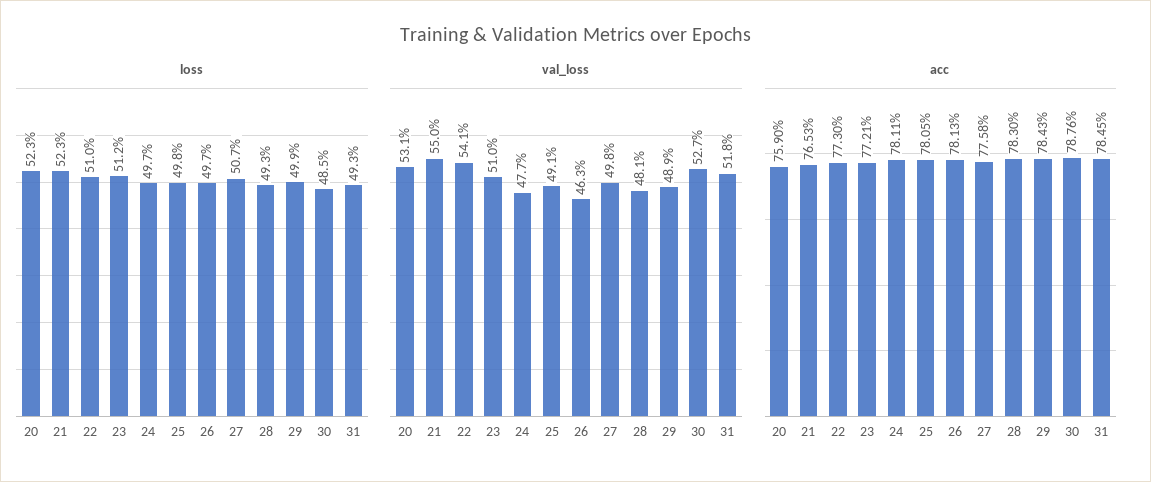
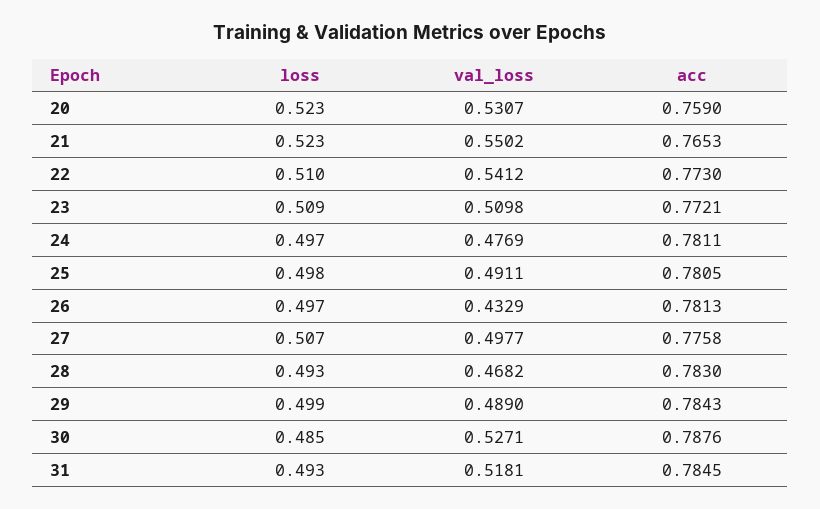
  {
    "loss": {
      "20": 0.523,
      "21": 0.523,
      "22": 0.51,
-     "23": 0.512,
+     "23": 0.509,
      "24": 0.497,
      "25": 0.498,
      "26": 0.497,
      "27": 0.507,
      "28": 0.493,
      "29": 0.499,
      "30": 0.485,
      "31": 0.493
    },
    "val_loss": {
      "20": 0.5307,
      "21": 0.5502,
      "22": 0.5412,
      "23": 0.5098,
      "24": 0.4769,
      "25": 0.4911,
-     "26": 0.463,
+     "26": 0.4329,
      "27": 0.4977,
-     "28": 0.481,
+     "28": 0.4682,
      "29": 0.489,
      "30": 0.5271,
      "31": 0.5181
    },
    "acc": {
      "20": 0.759,
      "21": 0.7653,
      "22": 0.773,
      "23": 0.7721,
      "24": 0.7811,
      "25": 0.7805,
      "26": 0.7813,
      "27": 0.7758,
      "28": 0.783,
      "29": 0.7843,
      "30": 0.7876,
      "31": 0.7845
    }
  }

